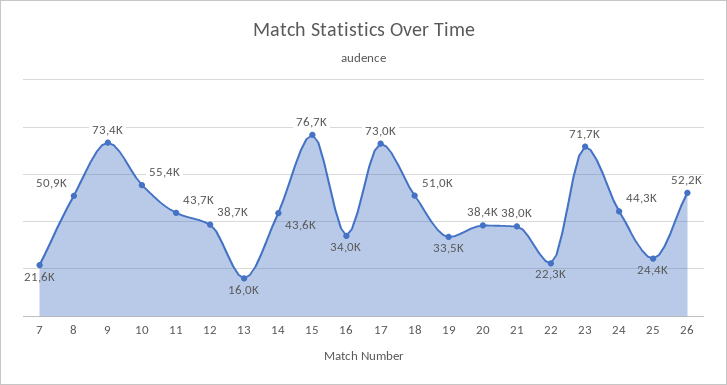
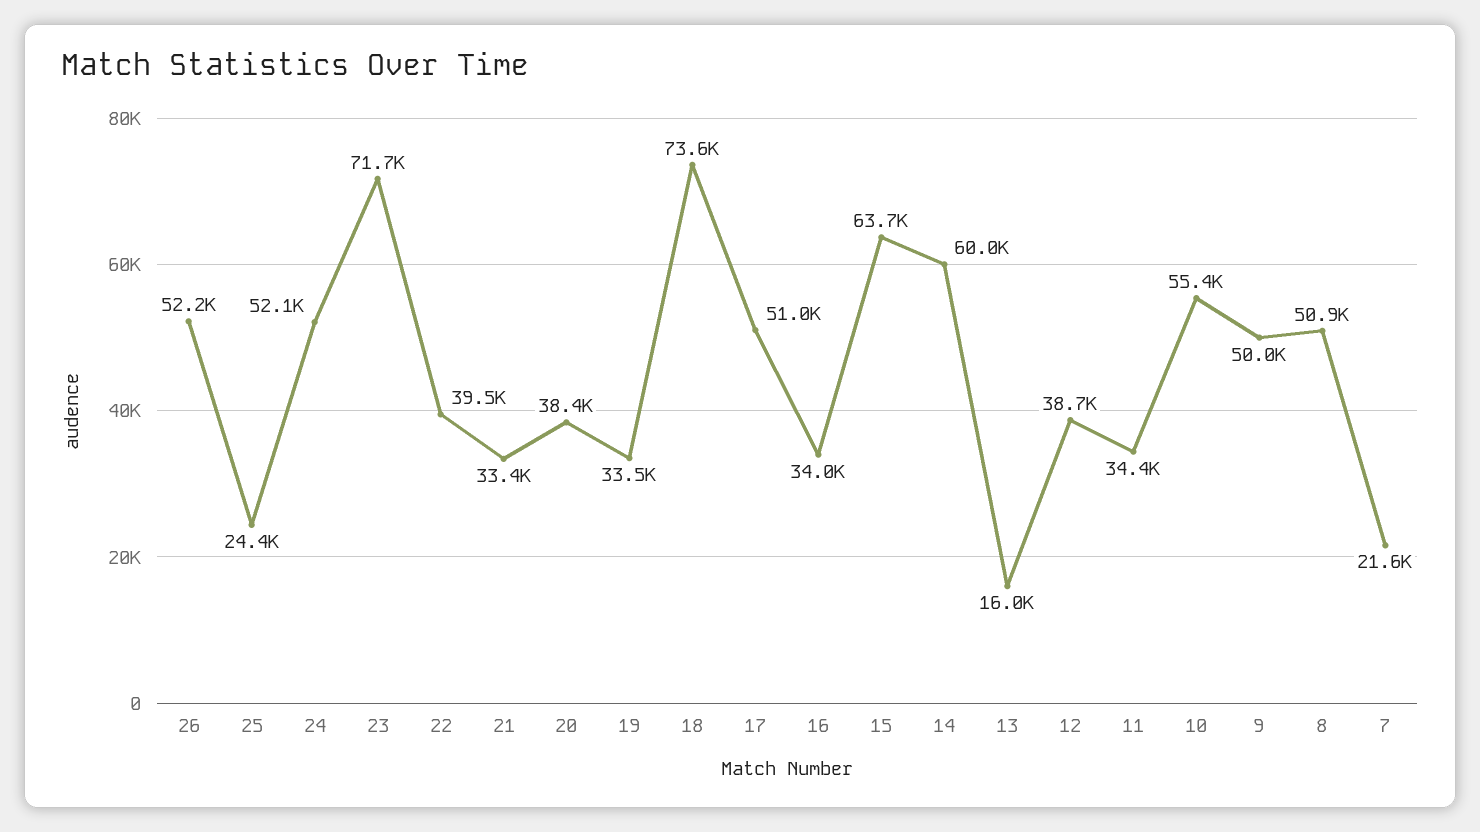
  {
    "7": 21600,
    "8": 50900,
-   "9": 73400,
+   "9": 50000,
    "10": 55400,
-   "11": 43700,
+   "11": 34400,
    "12": 38700,
    "13": 16000,
-   "14": 43600,
+   "14": 60000,
-   "15": 76700,
+   "15": 63700,
    "16": 34000,
-   "17": 73000,
+   "17": 51000,
-   "18": 51000,
+   "18": 73600,
    "19": 33500,
    "20": 38400,
-   "21": 38000,
+   "21": 33400,
-   "22": 22300,
+   "22": 39500,
    "23": 71700,
-   "24": 44300,
+   "24": 52100,
    "25": 24400,
    "26": 52200
  }

